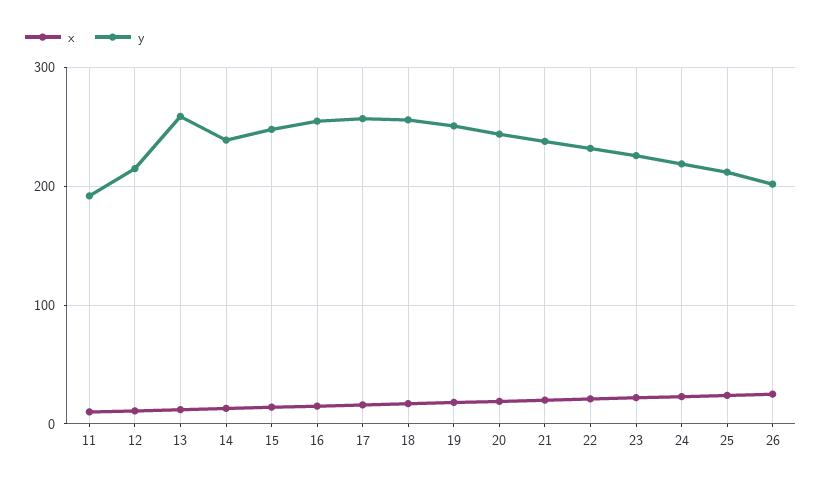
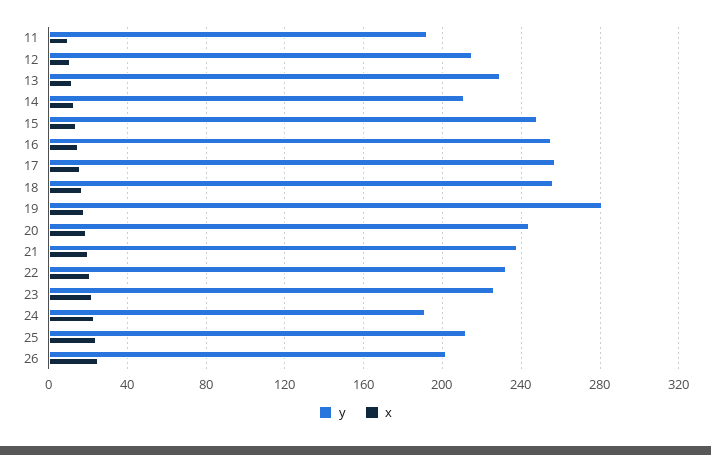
  {
    "x": {
      "11": 10,
      "12": 10,
      "13": 10,
      "14": 15,
      "15": 15,
      "16": 15,
      "17": 15,
      "18": 15,
      "19": 20,
      "20": 20,
      "21": 20,
      "22": 20,
      "23": 20,
      "24": 25,
      "25": 25,
      "26": 25
    },
    "y": {
      "11": 190,
      "12": 215,
-     "13": 260,
+     "13": 230,
-     "14": 240,
+     "14": 210,
      "15": 250,
      "16": 255,
      "17": 255,
      "18": 255,
-     "19": 250,
+     "19": 280,
      "20": 245,
      "21": 240,
      "22": 230,
      "23": 225,
-     "24": 220,
+     "24": 190,
      "25": 210,
      "26": 200
    }
  }

